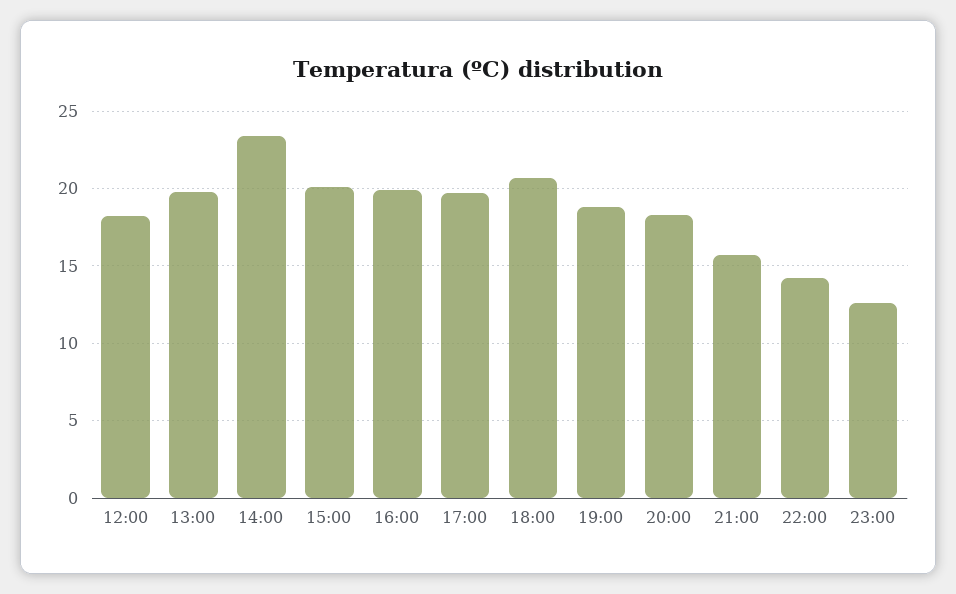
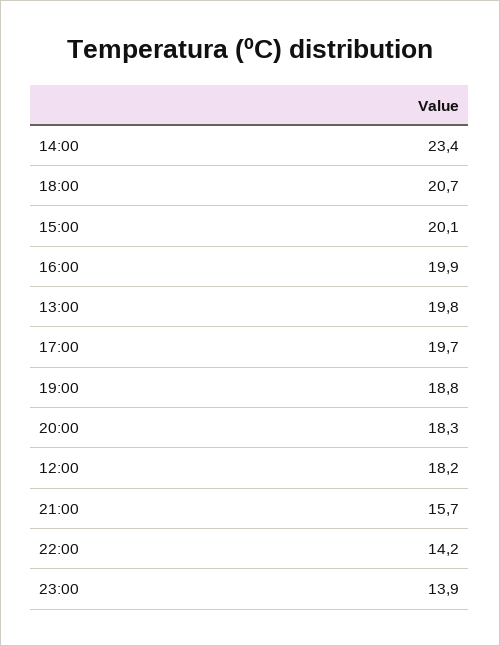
  {
    "12:00": 18.2,
    "13:00": 19.8,
    "14:00": 23.4,
    "15:00": 20.1,
    "16:00": 19.9,
    "17:00": 19.7,
    "18:00": 20.7,
    "19:00": 18.8,
    "20:00": 18.3,
    "21:00": 15.7,
    "22:00": 14.2,
-   "23:00": 12.5
+   "23:00": 13.9
  }

